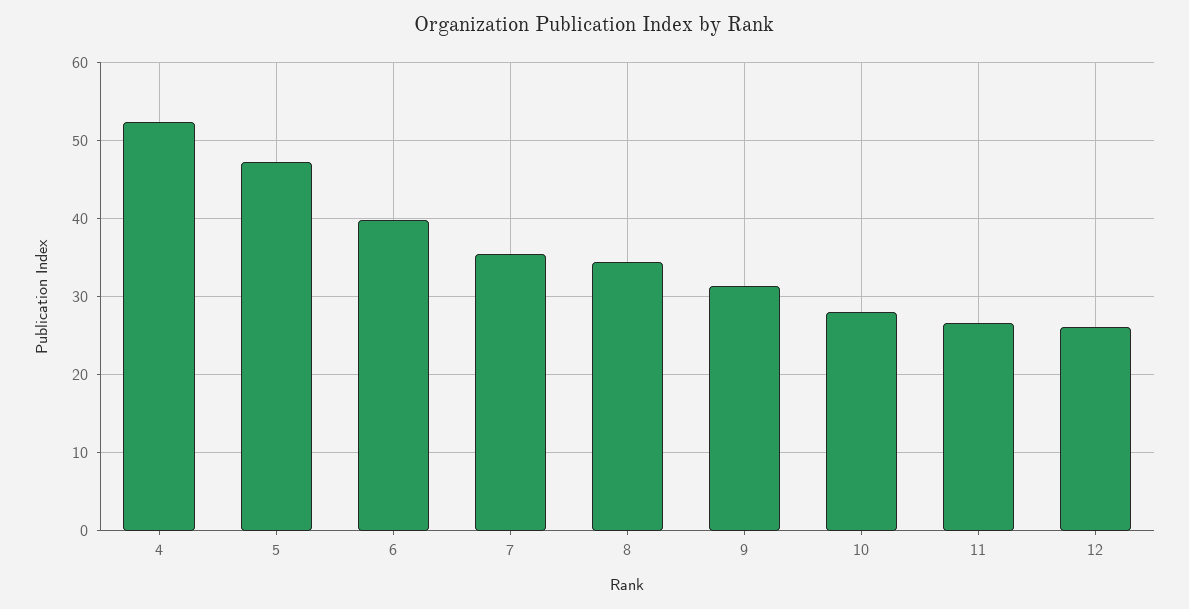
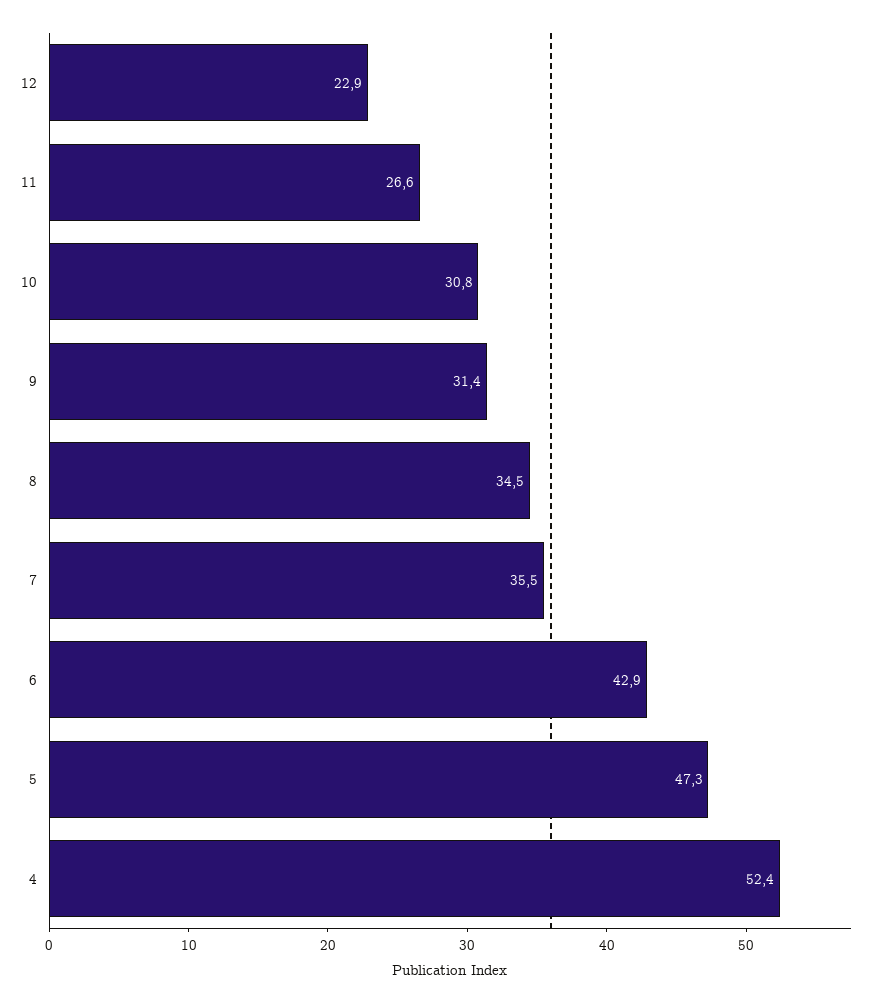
  {
    "4": 52.4,
    "5": 47.3,
-   "6": 40,
+   "6": 42.9,
    "7": 35.5,
    "8": 34.5,
    "9": 31.4,
-   "10": 28,
+   "10": 30.8,
    "11": 26.6,
-   "12": 26
+   "12": 22.9
  }

